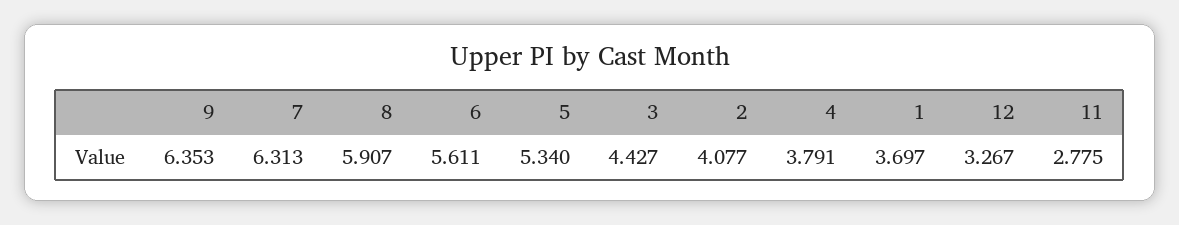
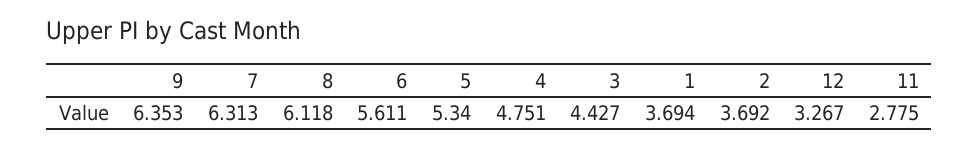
  {
    "9": 6.353,
    "7": 6.313,
-   "8": 5.907,
+   "8": 6.118,
    "6": 5.611,
    "5": 5.34,
    "3": 4.427,
-   "2": 4.077,
+   "2": 3.692,
-   "4": 3.791,
+   "4": 4.751,
-   "1": 3.697,
+   "1": 3.694,
    "12": 3.267,
    "11": 2.775
  }

